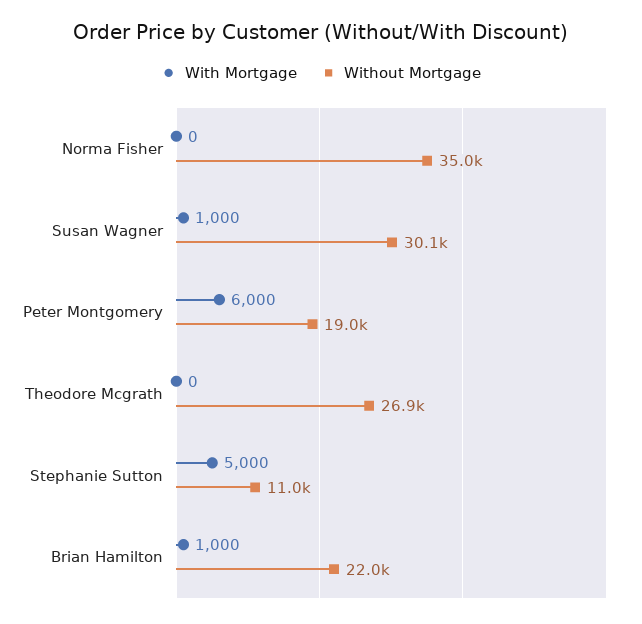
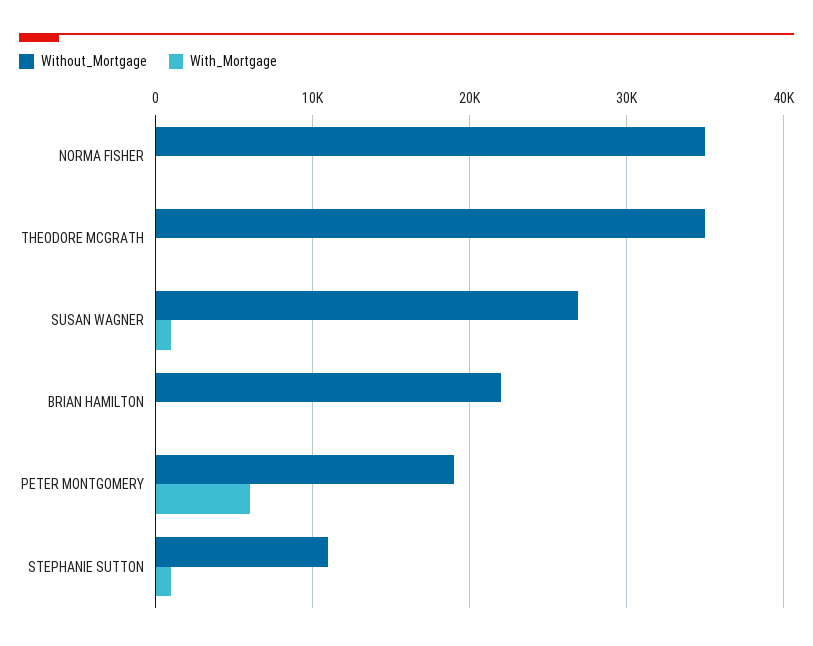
  {
    "With Mortgage": {
      "Norma Fisher": 0,
      "Susan Wagner": 1000,
      "Peter Montgomery": 6000,
      "Theodore Mcgrath": 0,
-     "Stephanie Sutton": 5000,
+     "Stephanie Sutton": 1000,
-     "Brian Hamilton": 1000
+     "Brian Hamilton": 0
    },
    "Without Mortgage": {
      "Norma Fisher": 35000,
-     "Susan Wagner": 30100,
+     "Susan Wagner": 27000,
      "Peter Montgomery": 19000,
-     "Theodore Mcgrath": 26900,
+     "Theodore Mcgrath": 35000,
      "Stephanie Sutton": 11000,
      "Brian Hamilton": 22000
    }
  }

